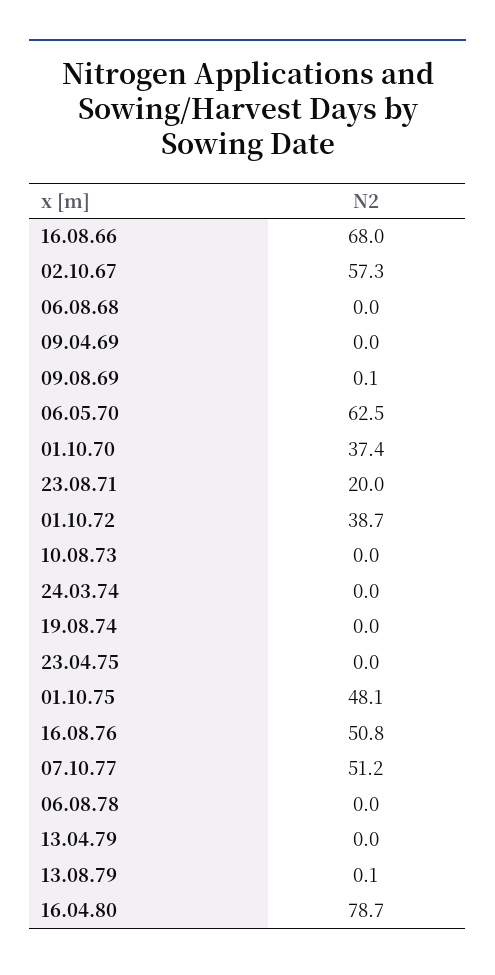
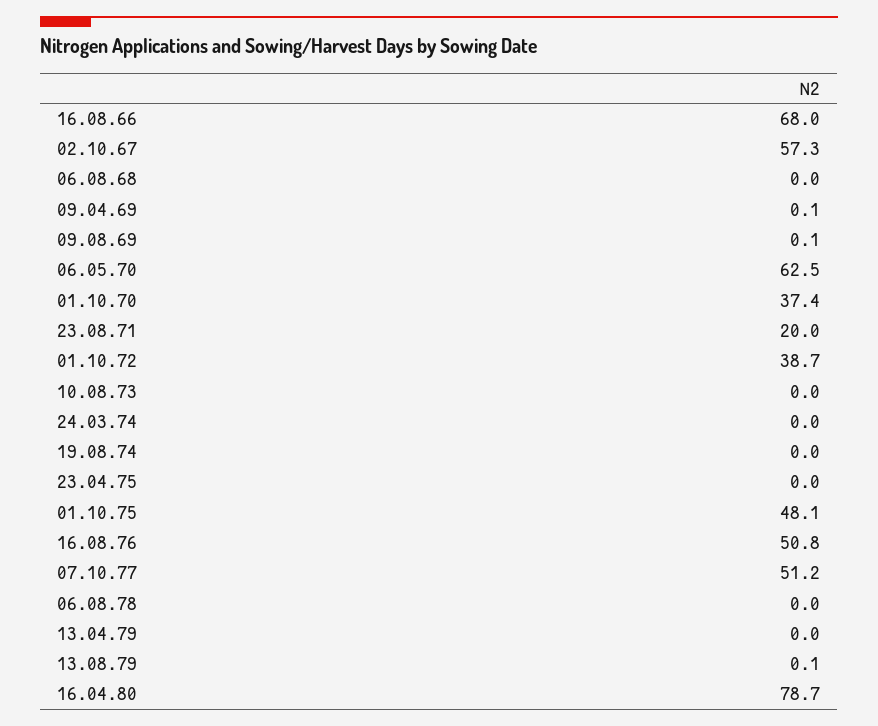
  {
    "16.08.66": 68,
    "02.10.67": 57.3,
    "06.08.68": 0,
-   "09.04.69": 0,
+   "09.04.69": 0.1,
    "09.08.69": 0.1,
    "06.05.70": 62.5,
    "01.10.70": 37.4,
    "23.08.71": 20,
    "01.10.72": 38.7,
    "10.08.73": 0,
    "24.03.74": 0,
    "19.08.74": 0,
    "23.04.75": 0,
    "01.10.75": 48.1,
    "16.08.76": 50.8,
    "07.10.77": 51.2,
    "06.08.78": 0,
    "13.04.79": 0,
    "13.08.79": 0.1,
    "16.04.80": 78.7
  }

